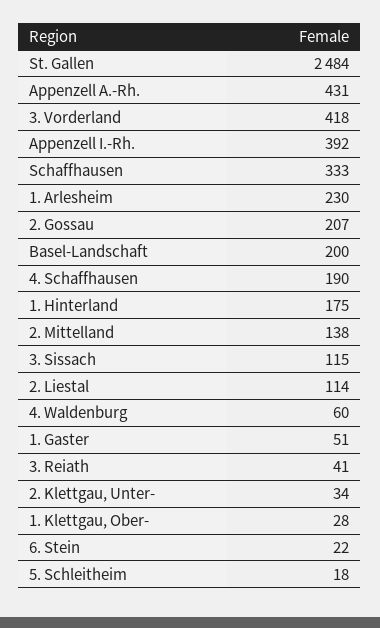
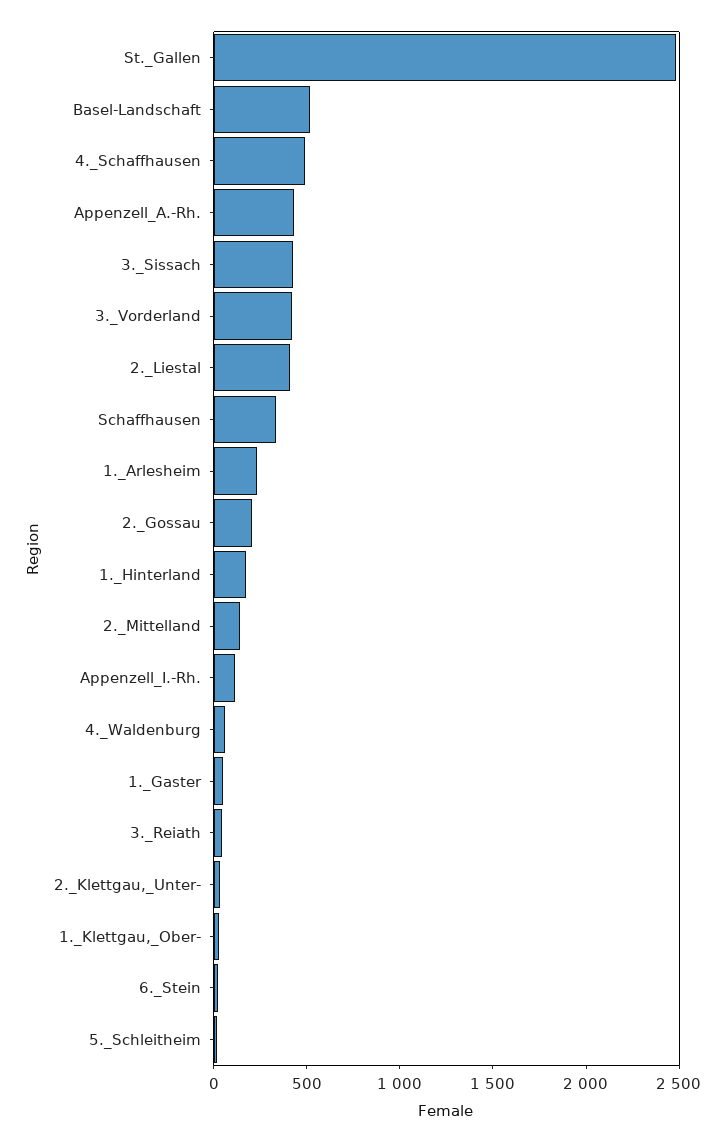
  {
    "St. Gallen": 2484,
    "Appenzell A.-Rh.": 431,
    "3. Vorderland": 418,
-   "Appenzell I.-Rh.": 392,
+   "Appenzell I.-Rh.": 100,
    "Schaffhausen": 333,
    "1. Arlesheim": 230,
    "2. Gossau": 207,
-   "Basel-Landschaft": 200,
+   "Basel-Landschaft": 500,
-   "4. Schaffhausen": 190,
+   "4. Schaffhausen": 500,
    "1. Hinterland": 175,
    "2. Mittelland": 138,
-   "3. Sissach": 115,
+   "3. Sissach": 400,
-   "2. Liestal": 114,
+   "2. Liestal": 400,
    "4. Waldenburg": 60,
    "1. Gaster": 51,
    "3. Reiath": 41,
    "2. Klettgau, Unter-": 34,
    "1. Klettgau, Ober-": 28,
    "6. Stein": 22,
    "5. Schleitheim": 18
  }

